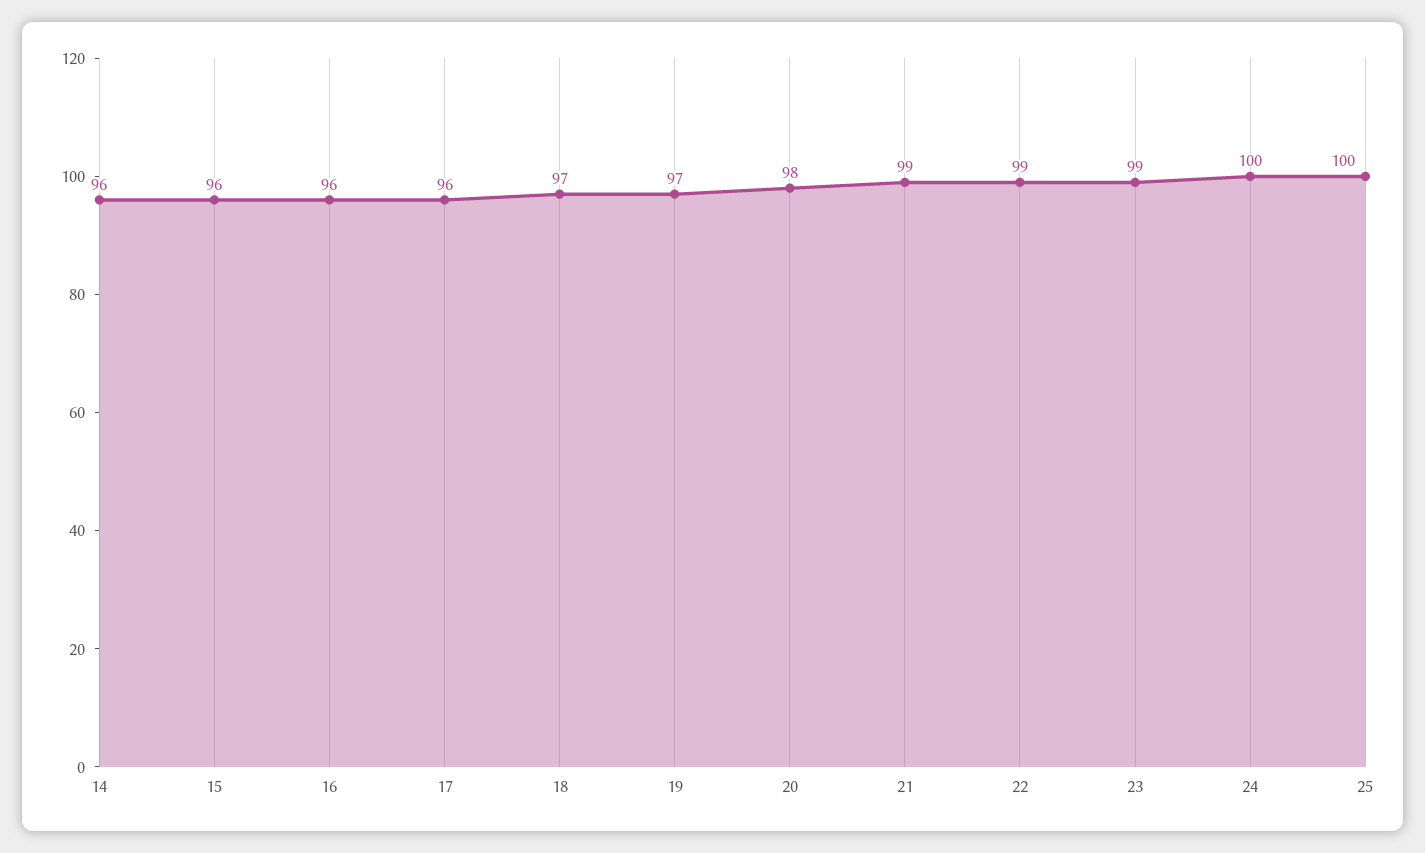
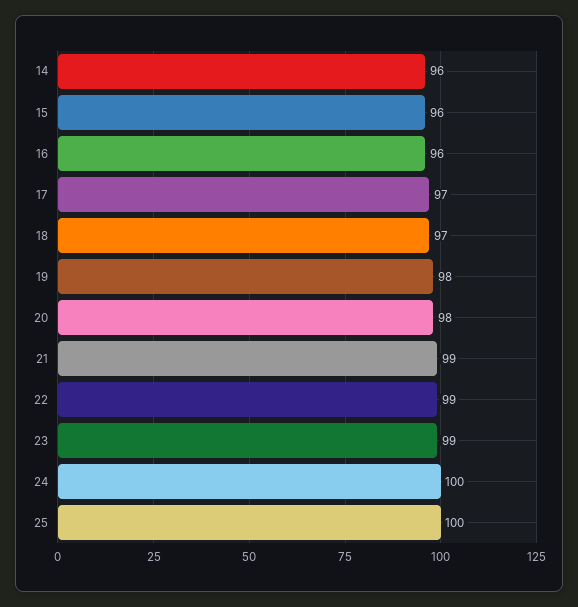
  {
    "14": 96,
    "15": 96,
    "16": 96,
-   "17": 96,
+   "17": 97,
    "18": 97,
-   "19": 97,
+   "19": 98,
    "20": 98,
    "21": 99,
    "22": 99,
    "23": 99,
    "24": 100,
    "25": 100
  }

